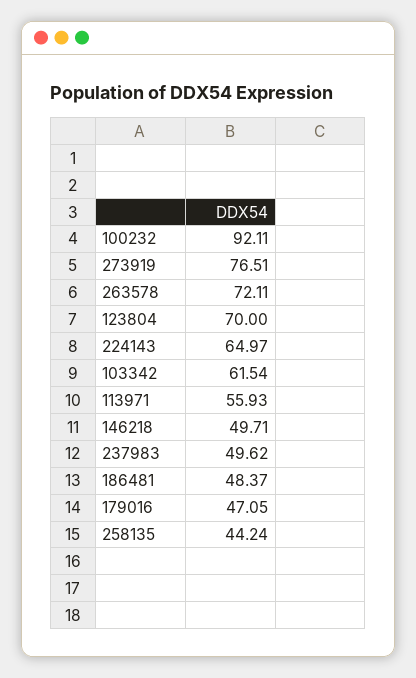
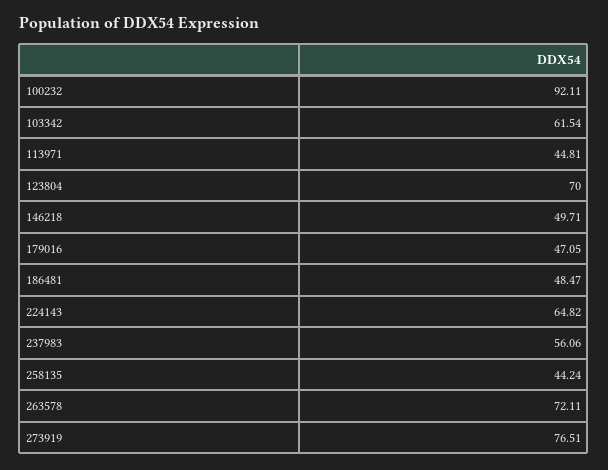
  {
    "100232": 92.11,
    "273919": 76.51,
    "263578": 72.11,
    "123804": 70,
-   "224143": 64.97,
+   "224143": 64.82,
    "103342": 61.54,
-   "113971": 55.93,
+   "113971": 44.81,
    "146218": 49.71,
-   "237983": 49.62,
+   "237983": 56.06,
-   "186481": 48.37,
+   "186481": 48.47,
    "179016": 47.05,
    "258135": 44.24
  }

